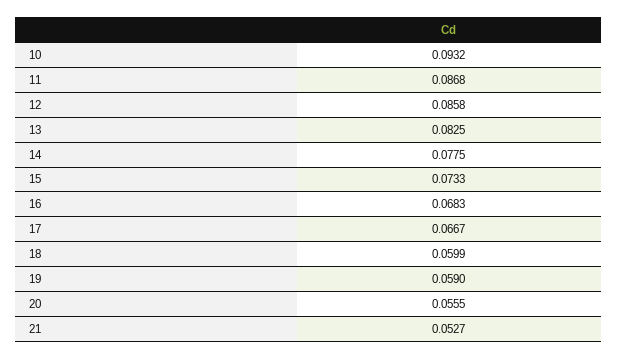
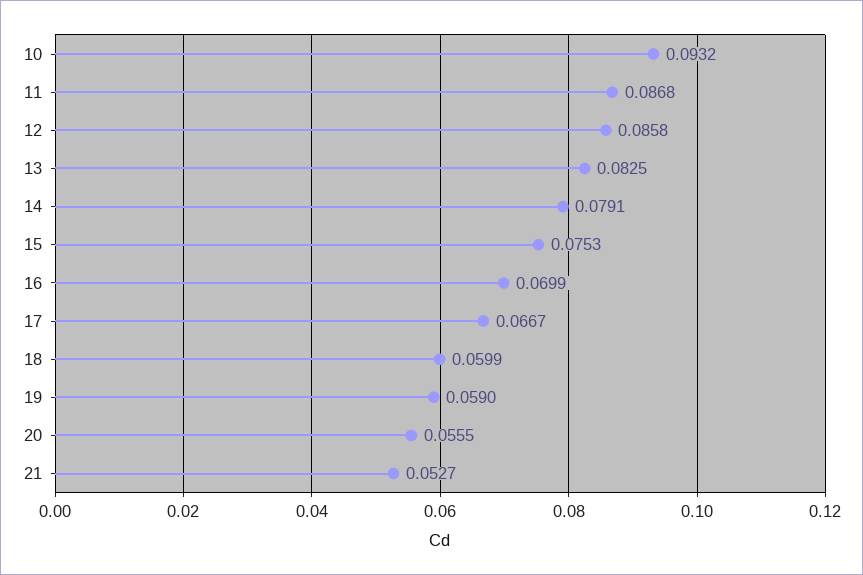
  {
    "10": 0.0932,
    "11": 0.0868,
    "12": 0.0858,
    "13": 0.0825,
-   "14": 0.0775,
+   "14": 0.0791,
-   "15": 0.0733,
+   "15": 0.0753,
-   "16": 0.0683,
+   "16": 0.0699,
    "17": 0.0667,
    "18": 0.0599,
    "19": 0.059,
    "20": 0.0555,
    "21": 0.0527
  }

